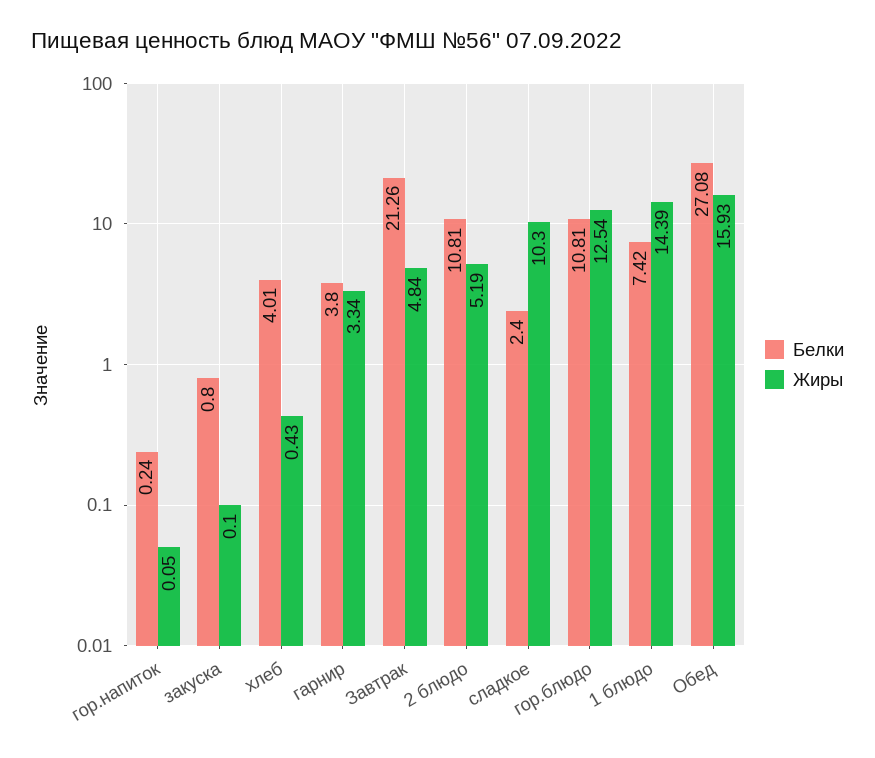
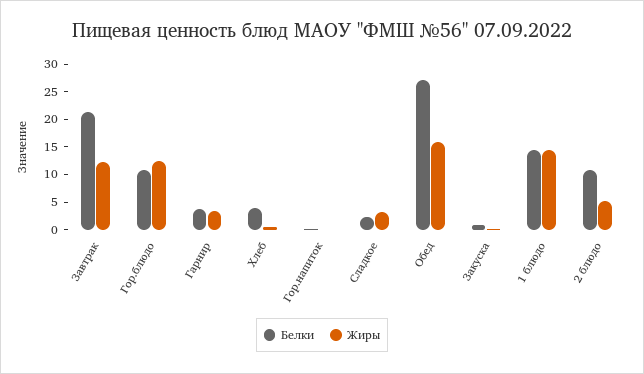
  {
    "Белки": {
      "гор.напиток": 0.24,
      "закуска": 0.8,
      "хлеб": 4.01,
      "гарнир": 3.8,
      "Завтрак": 21.26,
      "2 блюдо": 10.81,
      "сладкое": 2.4,
      "гор.блюдо": 10.81,
-     "1 блюдо": 7.42,
+     "1 блюдо": 15,
      "Обед": 27.08
    },
    "Жиры": {
      "гор.напиток": 0.05,
      "закуска": 0.1,
      "хлеб": 0.43,
      "гарнир": 3.34,
-     "Завтрак": 4.84,
+     "Завтрак": 12.5,
      "2 блюдо": 5.19,
-     "сладкое": 10.3,
+     "сладкое": 2.5,
      "гор.блюдо": 12.54,
      "1 блюдо": 14.39,
      "Обед": 15.93
    }
  }

